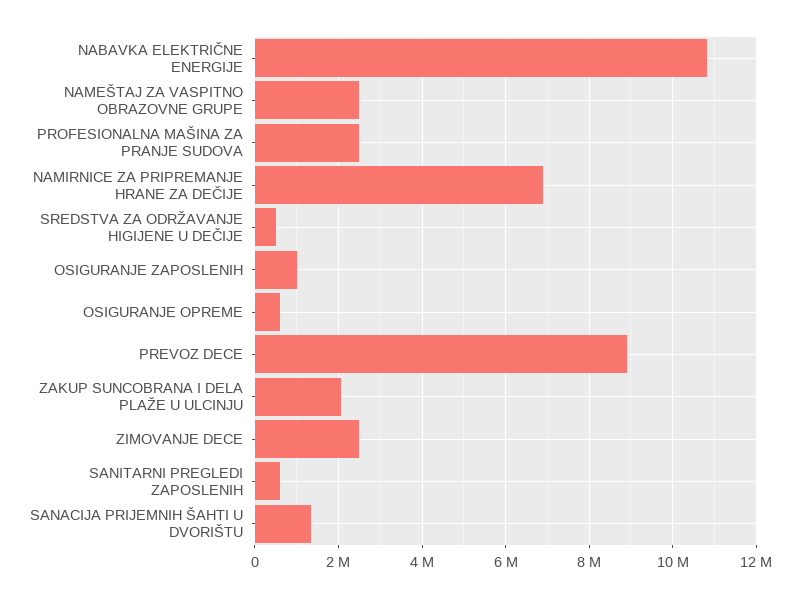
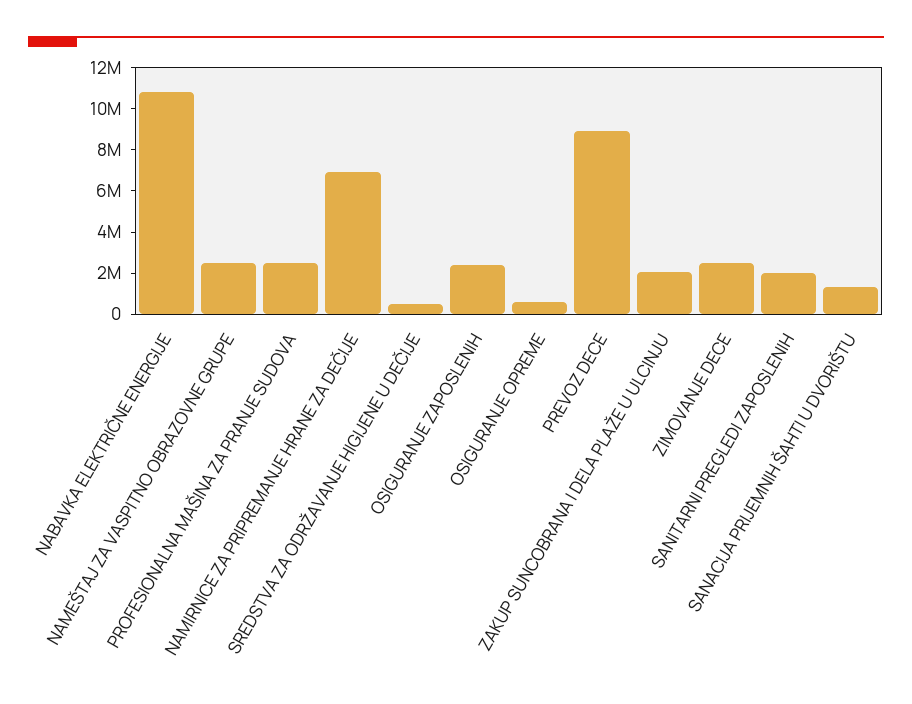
  {
    "NABAVKA ELEKTRIČNE ENERGIJE": 10800000,
    "NAMEŠTAJ ZA VASPITNO OBRAZOVNE GRUPE": 2600000,
    "PROFESIONALNA MAŠINA ZA PRANJE SUDOVA": 2600000,
    "NAMIRNICE ZA PRIPREMANJE HRANE ZA DEČIJE": 7000000,
    "SREDSTVA ZA ODRŽAVANJE HIGIJENE U DEČIJE": 400000,
-   "OSIGURANJE ZAPOSLENIH": 1000000,
+   "OSIGURANJE ZAPOSLENIH": 2500000,
    "OSIGURANJE OPREME": 600000,
    "PREVOZ DECE": 9000000,
    "ZAKUP SUNCOBRANA I DELA PLAŽE U ULCINJU": 2000000,
    "ZIMOVANJE DECE": 2600000,
-   "SANITARNI PREGLEDI ZAPOSLENIH": 600000,
+   "SANITARNI PREGLEDI ZAPOSLENIH": 2000000,
    "SANACIJA PRIJEMNIH ŠAHTI U DVORIŠTU": 1400000
  }

